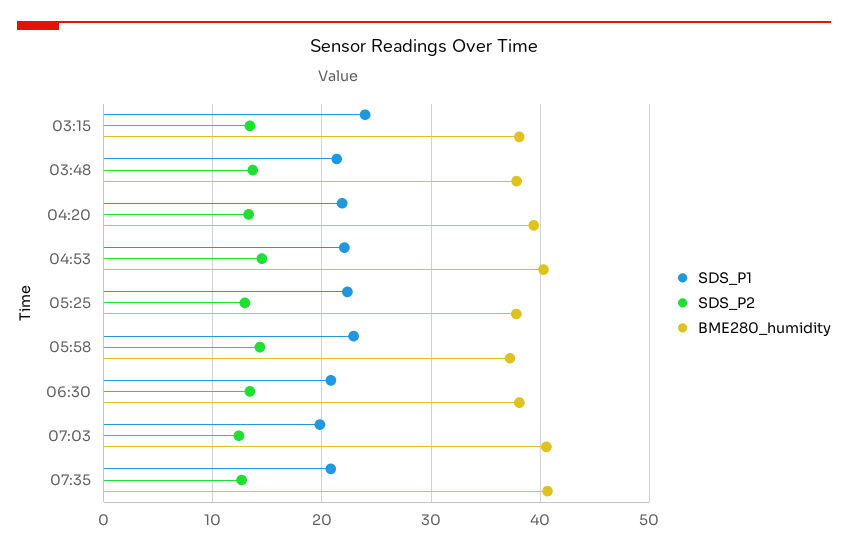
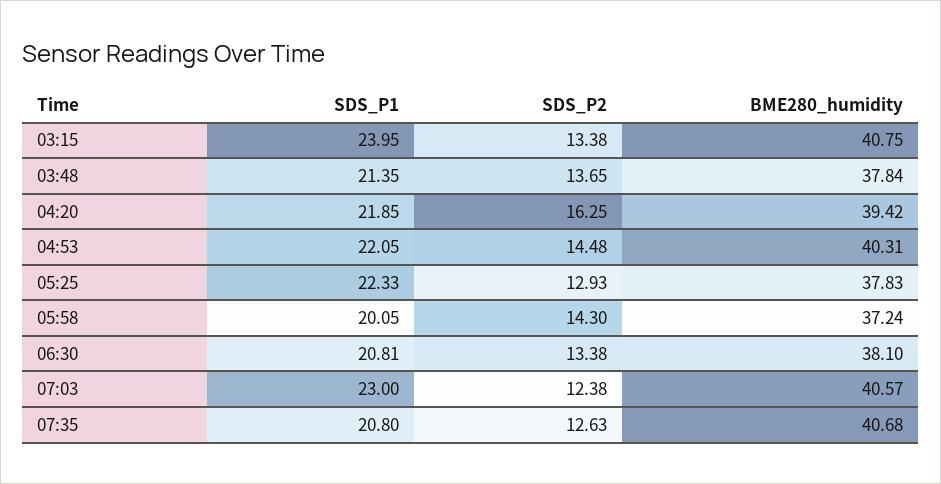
  {
    "SDS_P1": {
      "03:15": 23.95,
      "03:48": 21.35,
      "04:20": 21.85,
      "04:53": 22.05,
      "05:25": 22.33,
-     "05:58": 23,
+     "05:58": 20.05,
      "06:30": 20.81,
-     "07:03": 20,
+     "07:03": 23,
      "07:35": 20.8
    },
    "SDS_P2": {
      "03:15": 13.38,
      "03:48": 13.65,
-     "04:20": 13,
+     "04:20": 16.25,
      "04:53": 14.48,
      "05:25": 12.93,
      "05:58": 14.3,
      "06:30": 13.38,
      "07:03": 12.38,
      "07:35": 12.63
    },
    "BME280_humidity": {
-     "03:15": 38,
+     "03:15": 40.75,
      "03:48": 37.84,
      "04:20": 39.42,
      "04:53": 40.31,
      "05:25": 37.83,
      "05:58": 37.24,
      "06:30": 38.1,
      "07:03": 40.57,
      "07:35": 40.68
    }
  }

